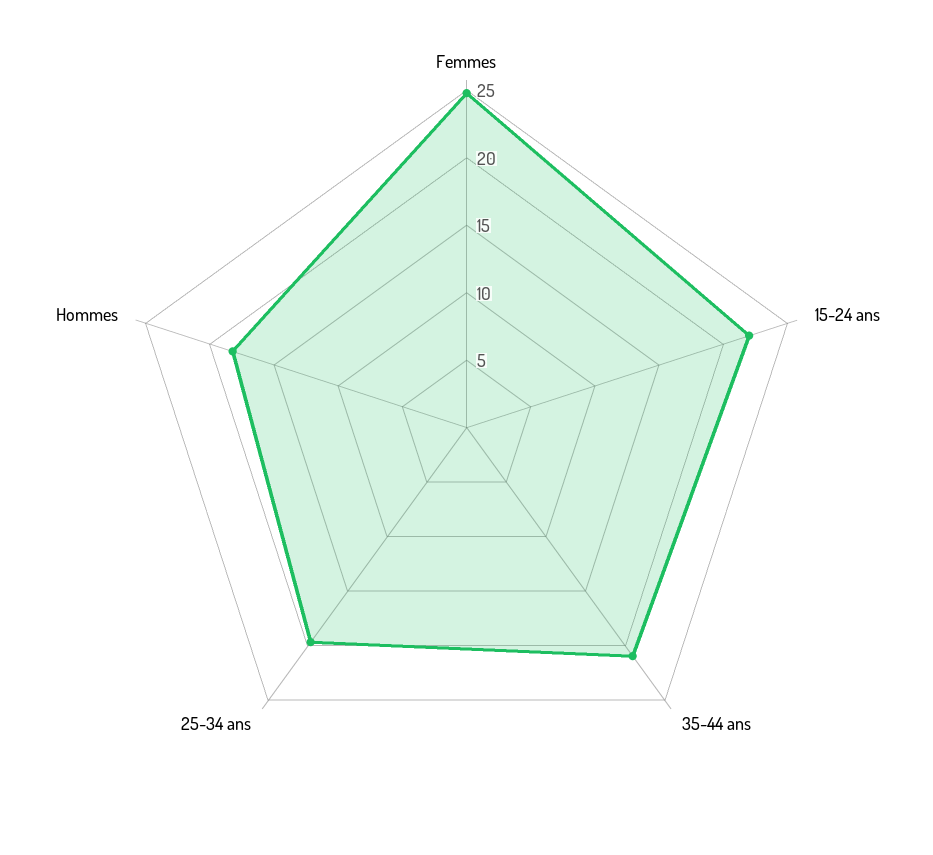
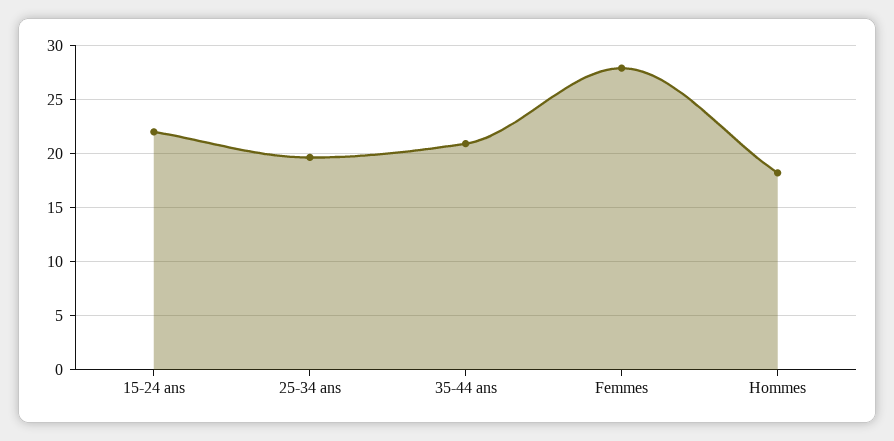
  {
-   "Femmes": 25,
+   "Femmes": 28,
    "15-24 ans": 22,
    "35-44 ans": 21,
    "25-34 ans": 20,
    "Hommes": 18
  }

